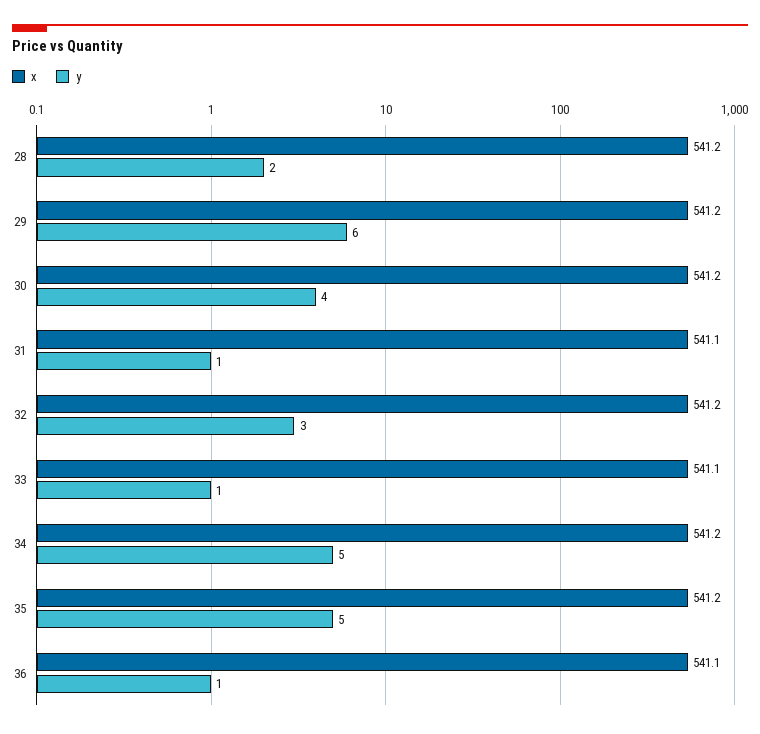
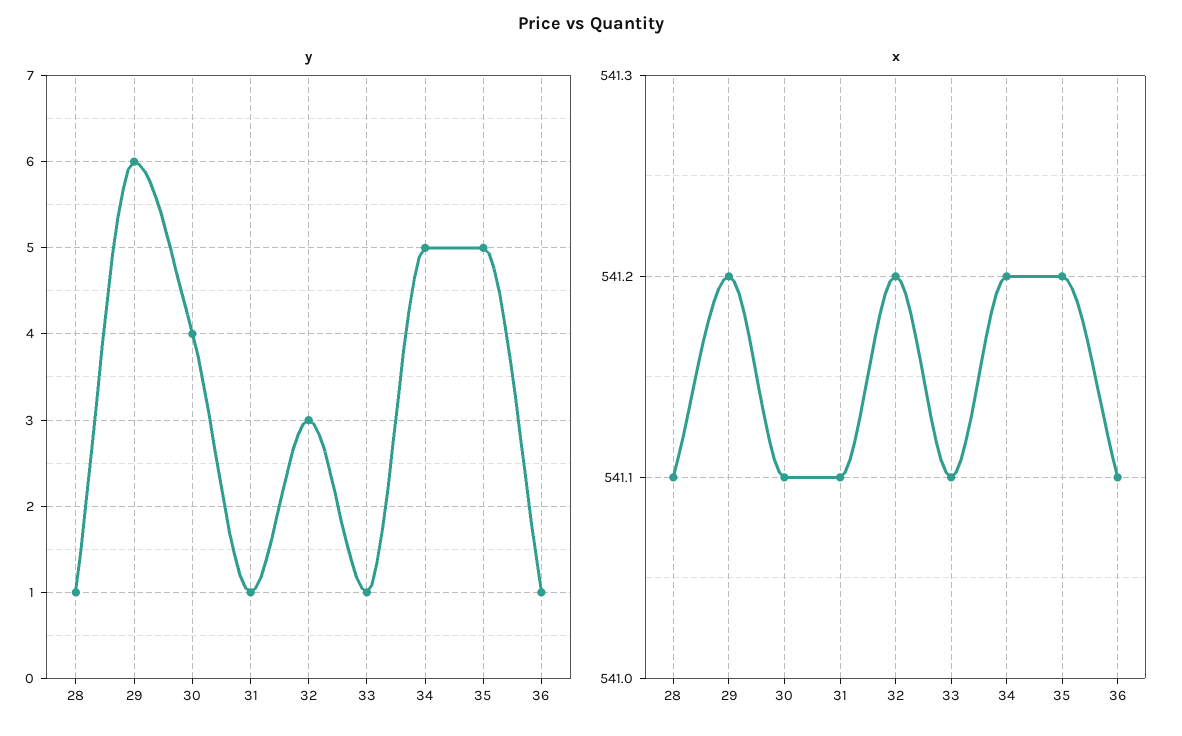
  {
    "x": {
-     "28": 541.2,
+     "28": 541.1,
      "29": 541.2,
-     "30": 541.2,
+     "30": 541.1,
      "31": 541.1,
      "32": 541.2,
      "33": 541.1,
      "34": 541.2,
      "35": 541.2,
      "36": 541.1
    },
    "y": {
-     "28": 2,
+     "28": 1,
      "29": 6,
      "30": 4,
      "31": 1,
      "32": 3,
      "33": 1,
      "34": 5,
      "35": 5,
      "36": 1
    }
  }

